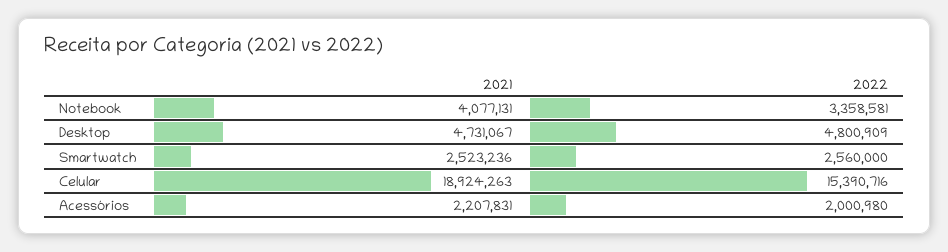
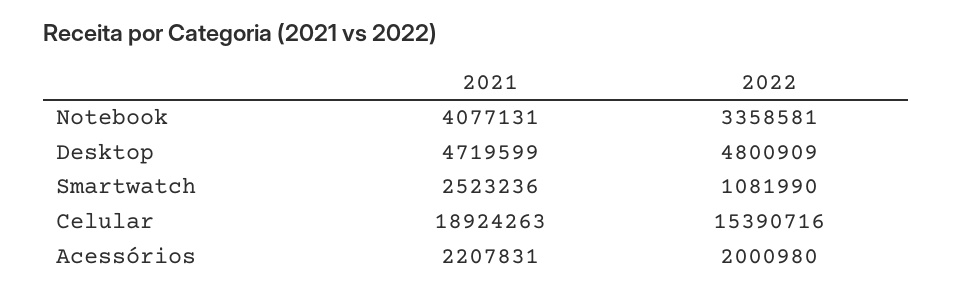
  {
    "2021": {
      "Notebook": 4077131,
-     "Desktop": 4731067,
+     "Desktop": 4719599,
      "Smartwatch": 2523236,
      "Celular": 18924263,
      "Acessórios": 2207831
    },
    "2022": {
      "Notebook": 3358581,
      "Desktop": 4800909,
-     "Smartwatch": 2560000,
+     "Smartwatch": 1081990,
      "Celular": 15390716,
      "Acessórios": 2000980
    }
  }

